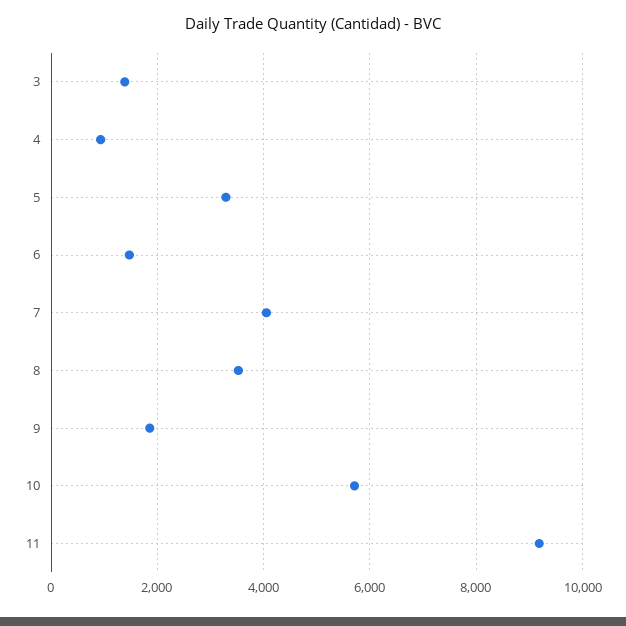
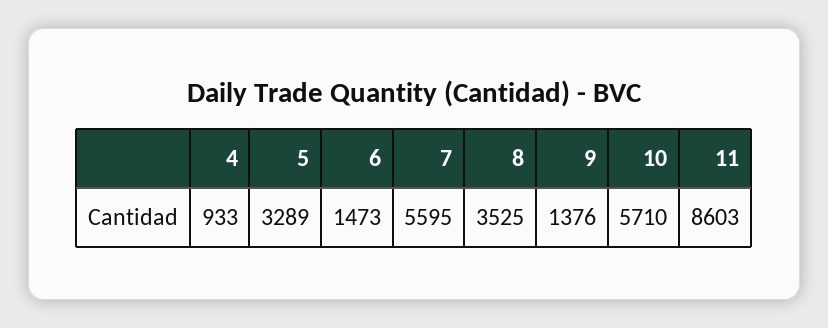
  {
-   "3": 1400,
    "4": 933,
    "5": 3289,
    "6": 1473,
-   "7": 4000,
+   "7": 5595,
    "8": 3525,
-   "9": 1800,
+   "9": 1376,
    "10": 5710,
-   "11": 9200
+   "11": 8603
  }

